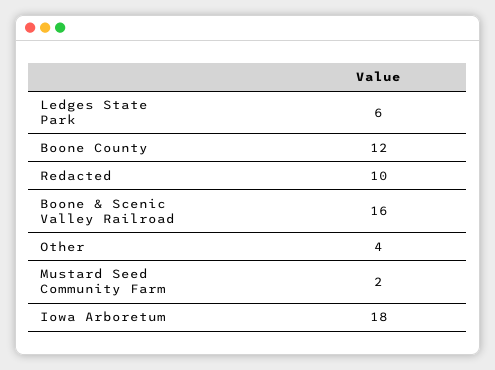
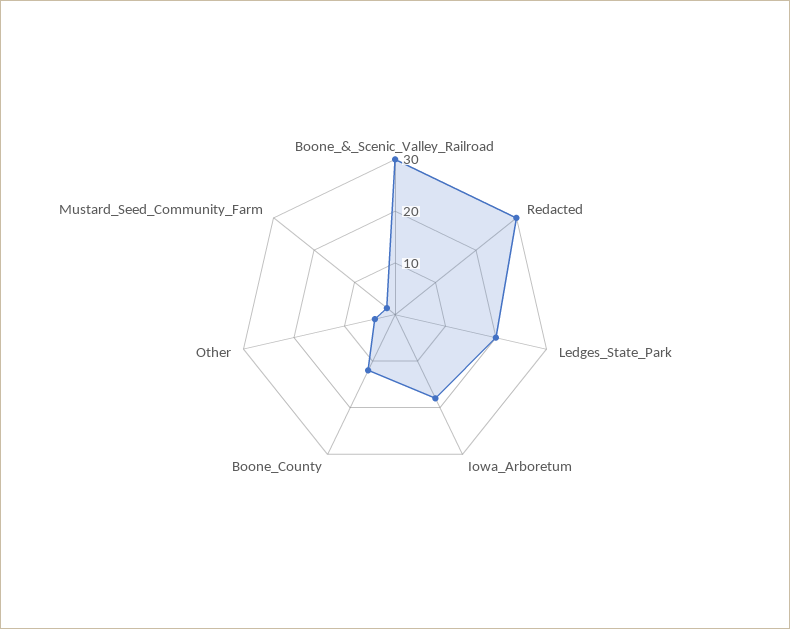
  {
-   "Ledges State Park": 6,
+   "Ledges State Park": 20,
    "Boone County": 12,
-   "Redacted": 10,
+   "Redacted": 30,
-   "Boone & Scenic Valley Railroad": 16,
+   "Boone & Scenic Valley Railroad": 30,
    "Other": 4,
    "Mustard Seed Community Farm": 2,
    "Iowa Arboretum": 18
  }

